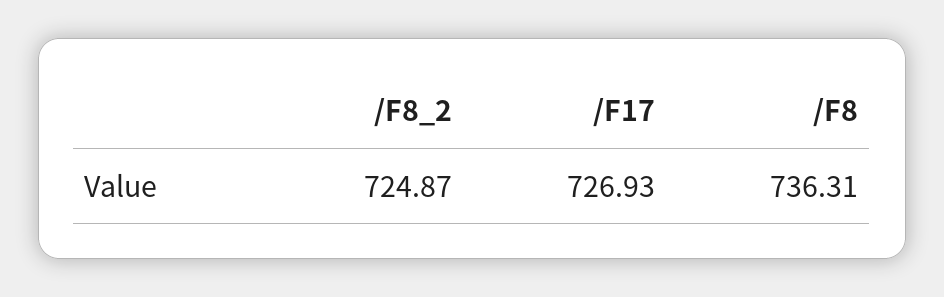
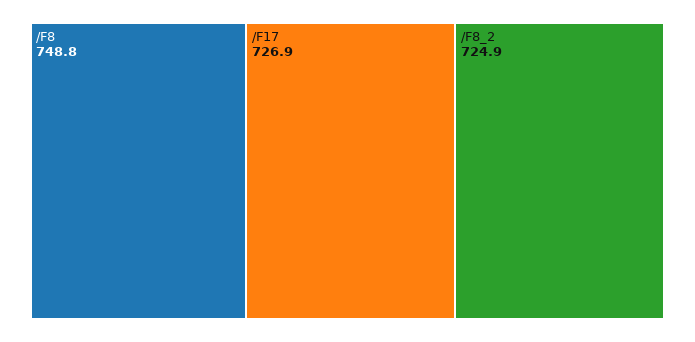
  {
    "/F8_2": 724.87,
    "/F17": 726.93,
-   "/F8": 736.31
+   "/F8": 748.8
  }

